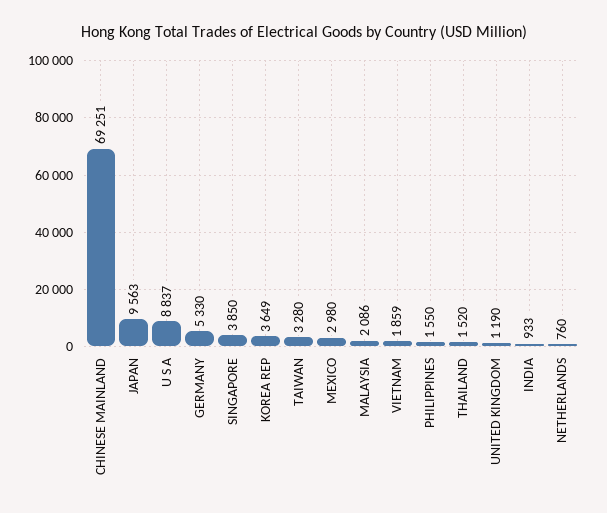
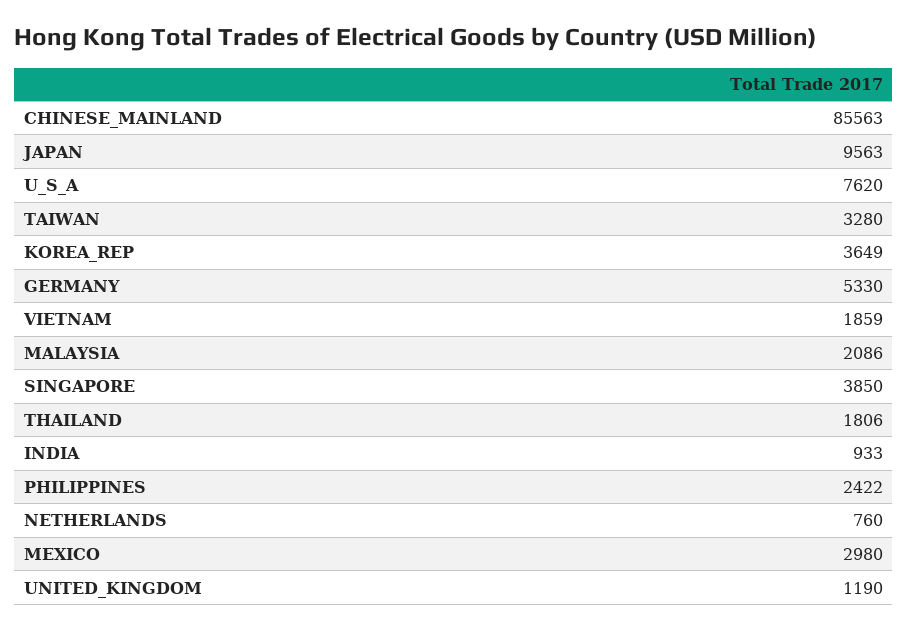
  {
-   "CHINESE MAINLAND": 69251,
+   "CHINESE MAINLAND": 85563,
    "JAPAN": 9563,
-   "U S A": 8837,
+   "U S A": 7620,
    "GERMANY": 5330,
    "SINGAPORE": 3850,
    "KOREA REP": 3649,
    "TAIWAN": 3280,
    "MEXICO": 2980,
    "MALAYSIA": 2086,
    "VIETNAM": 1859,
-   "PHILIPPINES": 1550,
+   "PHILIPPINES": 2422,
-   "THAILAND": 1520,
+   "THAILAND": 1806,
    "UNITED KINGDOM": 1190,
    "INDIA": 933,
    "NETHERLANDS": 760
  }

